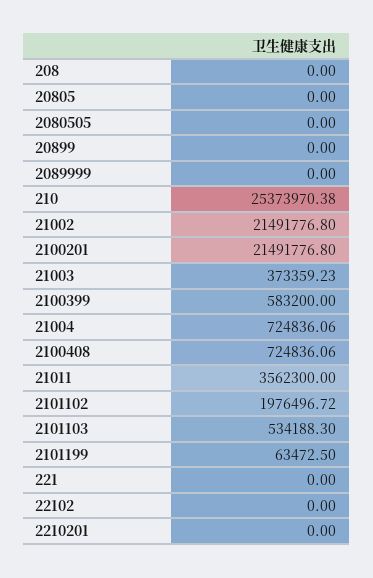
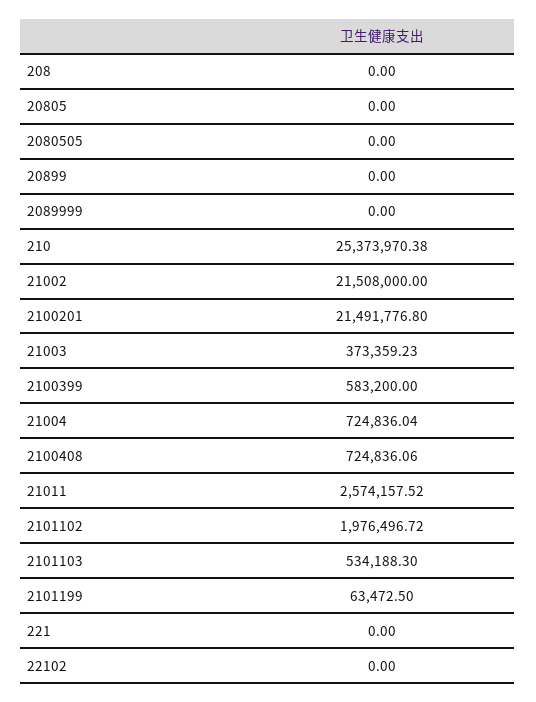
  {
    "208": 0,
    "20805": 0,
    "2080505": 0,
    "20899": 0,
    "2089999": 0,
    "210": 25373970.38,
-   "21002": 21491776.8,
+   "21002": 21508000,
    "2100201": 21491776.8,
    "21003": 373359.23,
    "2100399": 583200,
-   "21004": 724836.06,
+   "21004": 724836.04,
    "2100408": 724836.06,
-   "21011": 3562300,
+   "21011": 2574157.52,
    "2101102": 1976496.72,
    "2101103": 534188.3,
    "2101199": 63472.5,
    "221": 0,
-   "22102": 0,
+   "22102": 0
-   "2210201": 0
  }

